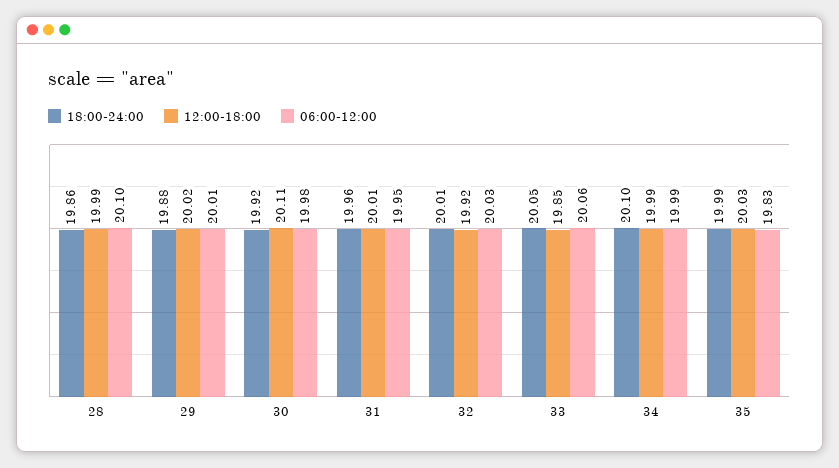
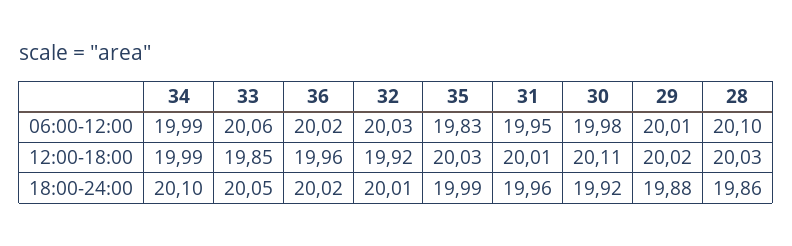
  {
    "18:00-24:00": {
      "28": 19.86,
      "29": 19.88,
      "30": 19.92,
      "31": 19.96,
      "32": 20.01,
      "33": 20.05,
      "34": 20.1,
-     "35": 19.99
+     "35": 19.99,
+     "36": 20.02
    },
    "12:00-18:00": {
-     "28": 19.99,
+     "28": 20.03,
      "29": 20.02,
      "30": 20.11,
      "31": 20.01,
      "32": 19.92,
      "33": 19.85,
      "34": 19.99,
-     "35": 20.03
+     "35": 20.03,
+     "36": 19.96
    },
    "06:00-12:00": {
      "28": 20.1,
      "29": 20.01,
      "30": 19.98,
      "31": 19.95,
      "32": 20.03,
      "33": 20.06,
      "34": 19.99,
-     "35": 19.83
+     "35": 19.83,
+     "36": 20.02
    }
  }

